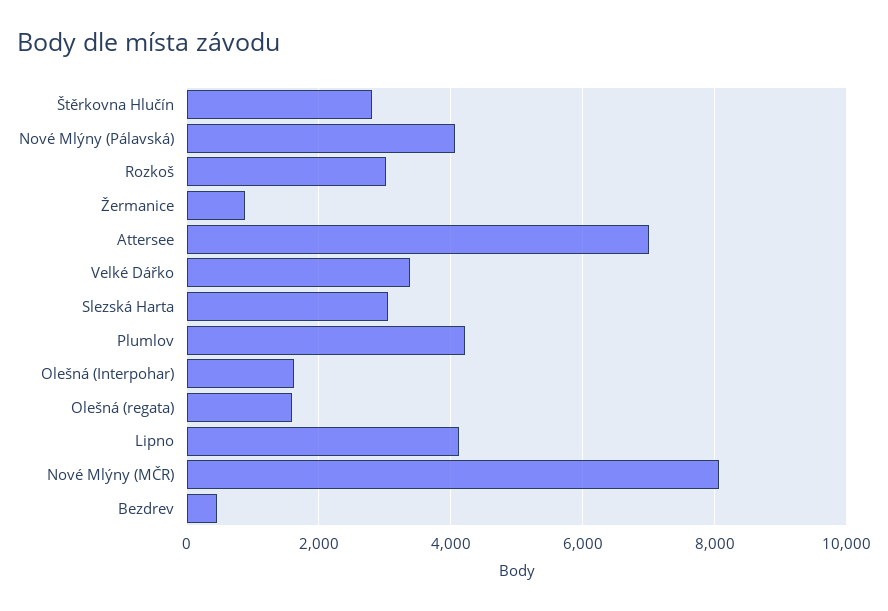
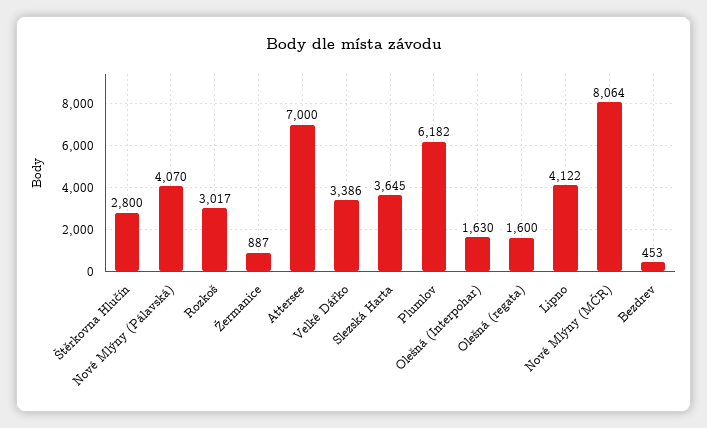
  {
    "Štěrkovna Hlučín": 2800,
    "Nové Mlýny (Pálavská)": 4070,
    "Rozkoš": 3017,
    "Žermanice": 887,
    "Attersee": 7000,
    "Velké Dářko": 3386,
-   "Slezská Harta": 3000,
+   "Slezská Harta": 3645,
-   "Plumlov": 4200,
+   "Plumlov": 6182,
    "Olešná (Interpohar)": 1630,
    "Olešná (regata)": 1600,
    "Lipno": 4122,
    "Nové Mlýny (MČR)": 8064,
    "Bezdrev": 453
  }

